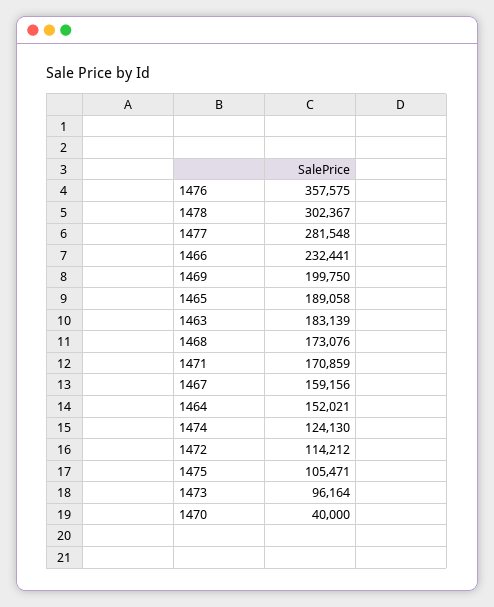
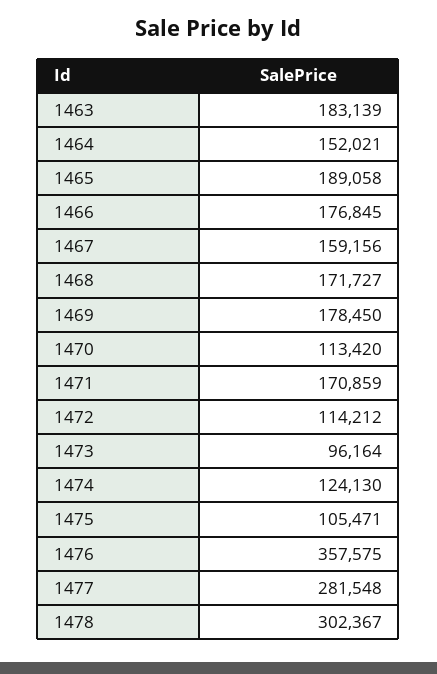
  {
    "1476": 357575,
    "1478": 302367,
    "1477": 281548,
-   "1466": 232441,
+   "1466": 176845,
-   "1469": 199750,
+   "1469": 178450,
    "1465": 189058,
    "1463": 183139,
-   "1468": 173076,
+   "1468": 171727,
    "1471": 170859,
    "1467": 159156,
    "1464": 152021,
    "1474": 124130,
    "1472": 114212,
    "1475": 105471,
    "1473": 96164,
-   "1470": 40000
+   "1470": 113420
  }

